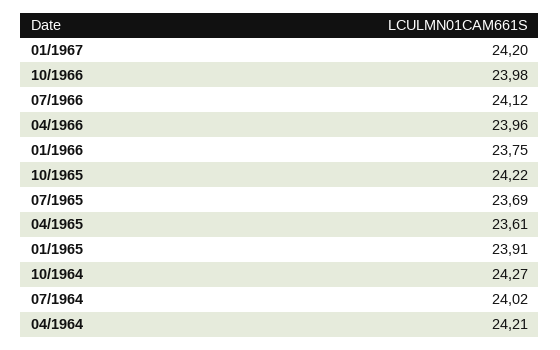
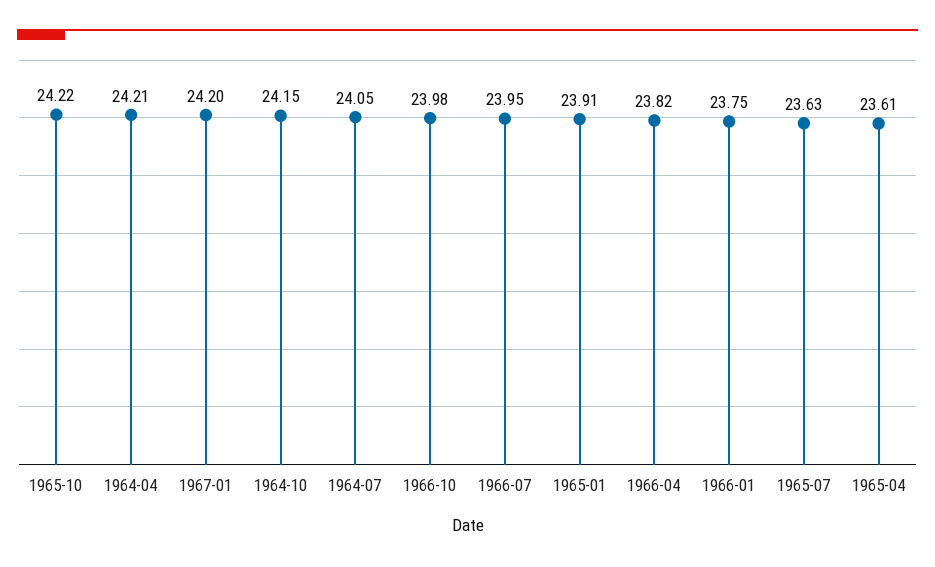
  {
    "01/1967": 24.2,
    "10/1966": 23.98,
-   "07/1966": 24.12,
+   "07/1966": 23.95,
-   "04/1966": 23.96,
+   "04/1966": 23.82,
    "01/1966": 23.75,
    "10/1965": 24.22,
-   "07/1965": 23.69,
+   "07/1965": 23.63,
    "04/1965": 23.61,
    "01/1965": 23.91,
-   "10/1964": 24.27,
+   "10/1964": 24.15,
-   "07/1964": 24.02,
+   "07/1964": 24.05,
    "04/1964": 24.21
  }

